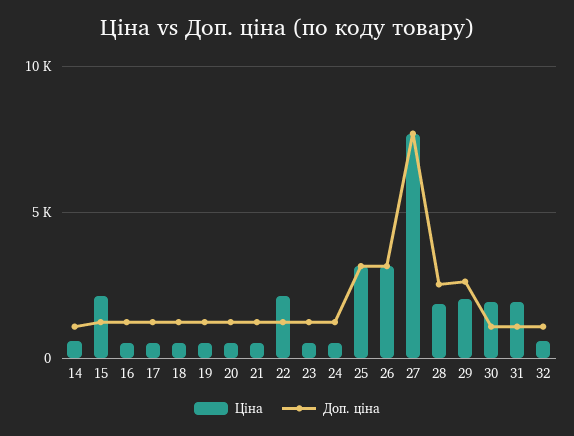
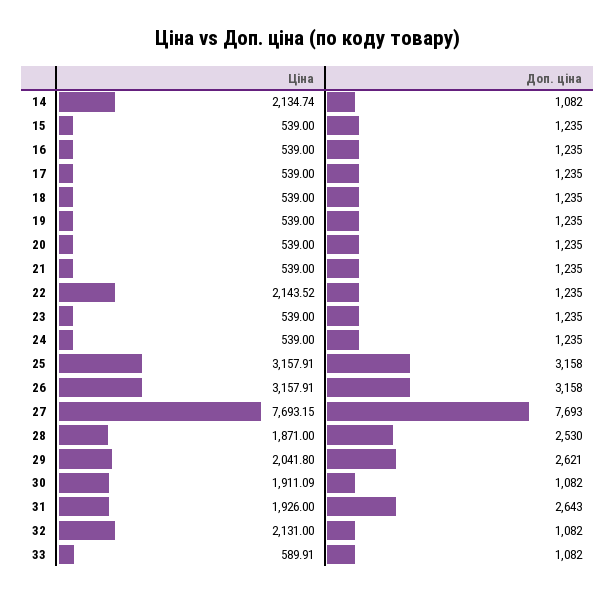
  {
    "Ціна": {
-     "14": 500,
+     "14": 2134.74,
-     "15": 2000,
+     "15": 539,
      "16": 539,
      "17": 539,
      "18": 539,
      "19": 539,
      "20": 539,
      "21": 539,
      "22": 2143.52,
      "23": 539,
      "24": 539,
      "25": 3157.91,
      "26": 3157.91,
      "27": 7693.15,
      "28": 1871,
      "29": 2041.8,
      "30": 1911.09,
      "31": 1926,
-     "32": 500
+     "32": 2131,
+     "33": 589.91
    },
    "Доп. ціна": {
      "14": 1082,
      "15": 1235,
      "16": 1235,
      "17": 1235,
      "18": 1235,
      "19": 1235,
      "20": 1235,
      "21": 1235,
      "22": 1235,
      "23": 1235,
      "24": 1235,
      "25": 3158,
      "26": 3158,
      "27": 7693,
      "28": 2530,
      "29": 2621,
      "30": 1082,
-     "31": 1000,
+     "31": 2643,
-     "32": 1082
+     "32": 1082,
+     "33": 1082
    }
  }

